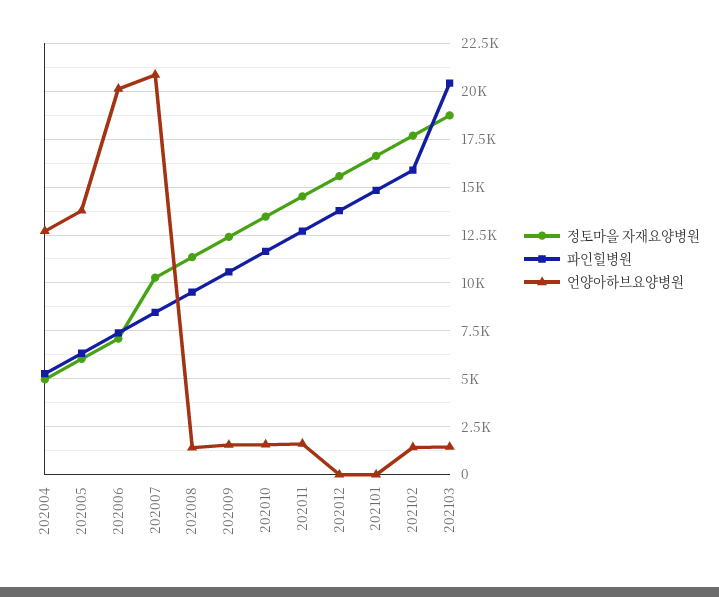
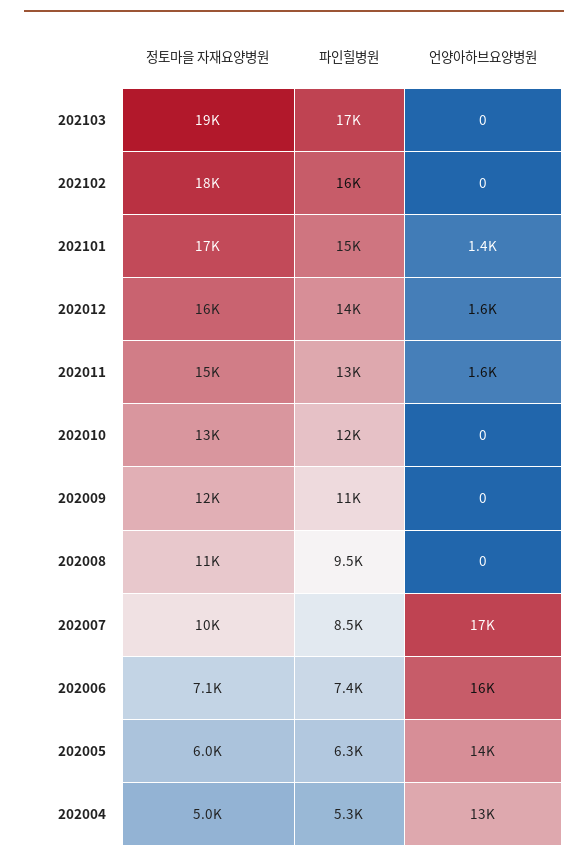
  {
    "정토마을 자재요양병원": {
      "202004": 5000,
      "202005": 6000,
      "202006": 7100,
      "202007": 10000,
      "202008": 11000,
      "202009": 12000,
      "202010": 13000,
      "202011": 15000,
      "202012": 16000,
      "202101": 17000,
      "202102": 18000,
      "202103": 19000
    },
    "파인힐병원": {
      "202004": 5300,
      "202005": 6300,
      "202006": 7400,
      "202007": 8500,
      "202008": 9500,
      "202009": 11000,
      "202010": 12000,
      "202011": 13000,
      "202012": 14000,
      "202101": 15000,
      "202102": 16000,
-     "202103": 20500
+     "202103": 17000
    },
    "언양아하브요양병원": {
      "202004": 13000,
      "202005": 14000,
-     "202006": 20000,
+     "202006": 16000,
-     "202007": 21000,
+     "202007": 17000,
-     "202008": 1500,
+     "202008": 0,
-     "202009": 1500,
+     "202009": 0,
-     "202010": 1500,
+     "202010": 0,
      "202011": 1600,
-     "202012": 0,
+     "202012": 1600,
-     "202101": 0,
+     "202101": 1400,
-     "202102": 1500,
+     "202102": 0,
-     "202103": 1500
+     "202103": 0
    }
  }

